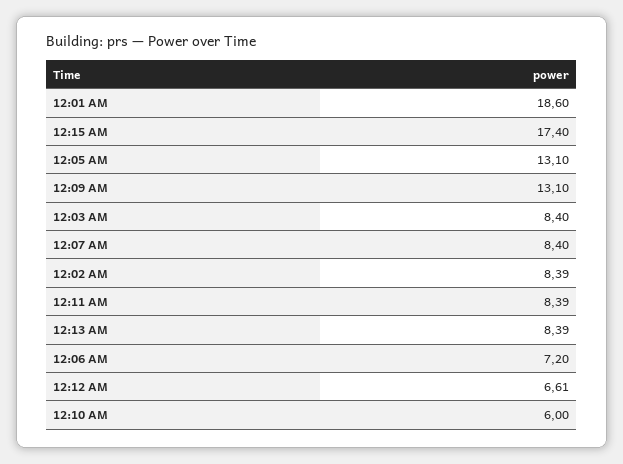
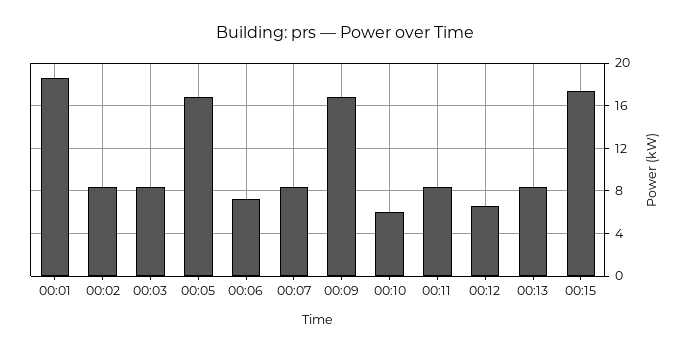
  {
    "12:01 AM": 18.6,
    "12:15 AM": 17.4,
-   "12:05 AM": 13.1,
+   "12:05 AM": 17,
-   "12:09 AM": 13.1,
+   "12:09 AM": 17,
    "12:03 AM": 8.4,
    "12:07 AM": 8.4,
    "12:02 AM": 8.39,
    "12:11 AM": 8.39,
    "12:13 AM": 8.39,
    "12:06 AM": 7.2,
    "12:12 AM": 6.61,
    "12:10 AM": 6
  }

